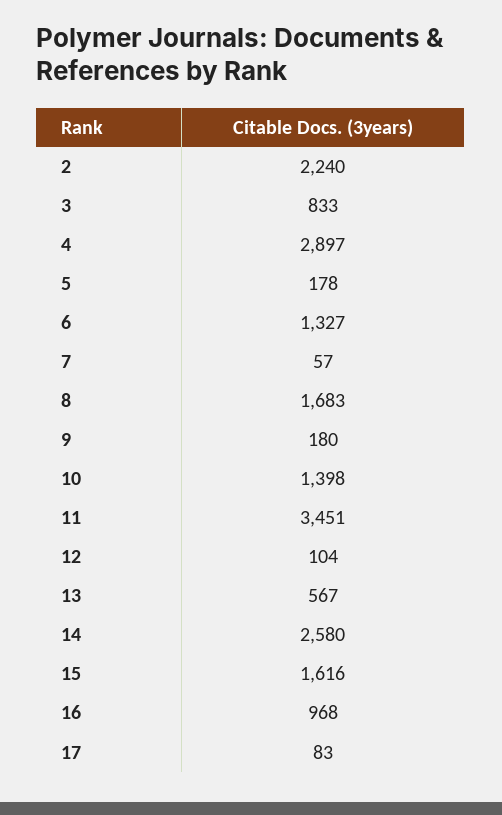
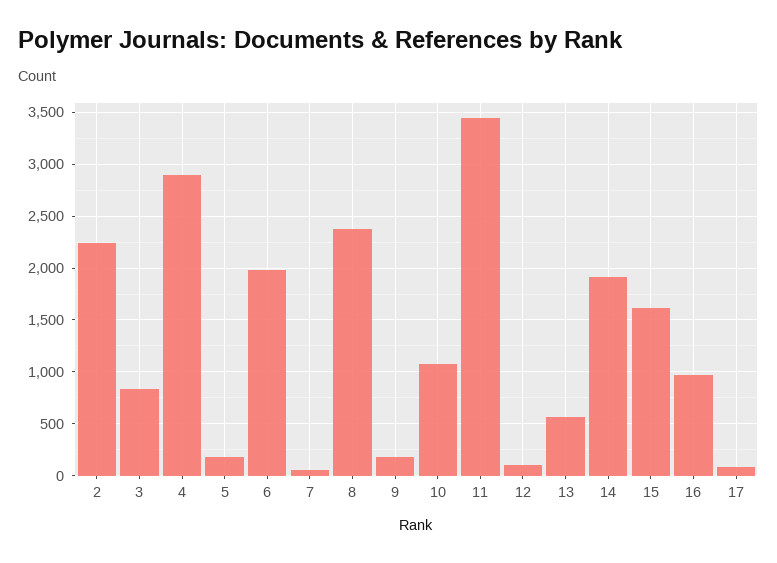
  {
    "2": 2240,
    "3": 833,
    "4": 2897,
    "5": 178,
-   "6": 1327,
+   "6": 2000,
    "7": 57,
-   "8": 1683,
+   "8": 2400,
    "9": 180,
-   "10": 1398,
+   "10": 1100,
    "11": 3451,
    "12": 104,
    "13": 567,
-   "14": 2580,
+   "14": 1900,
    "15": 1616,
    "16": 968,
    "17": 83
  }

